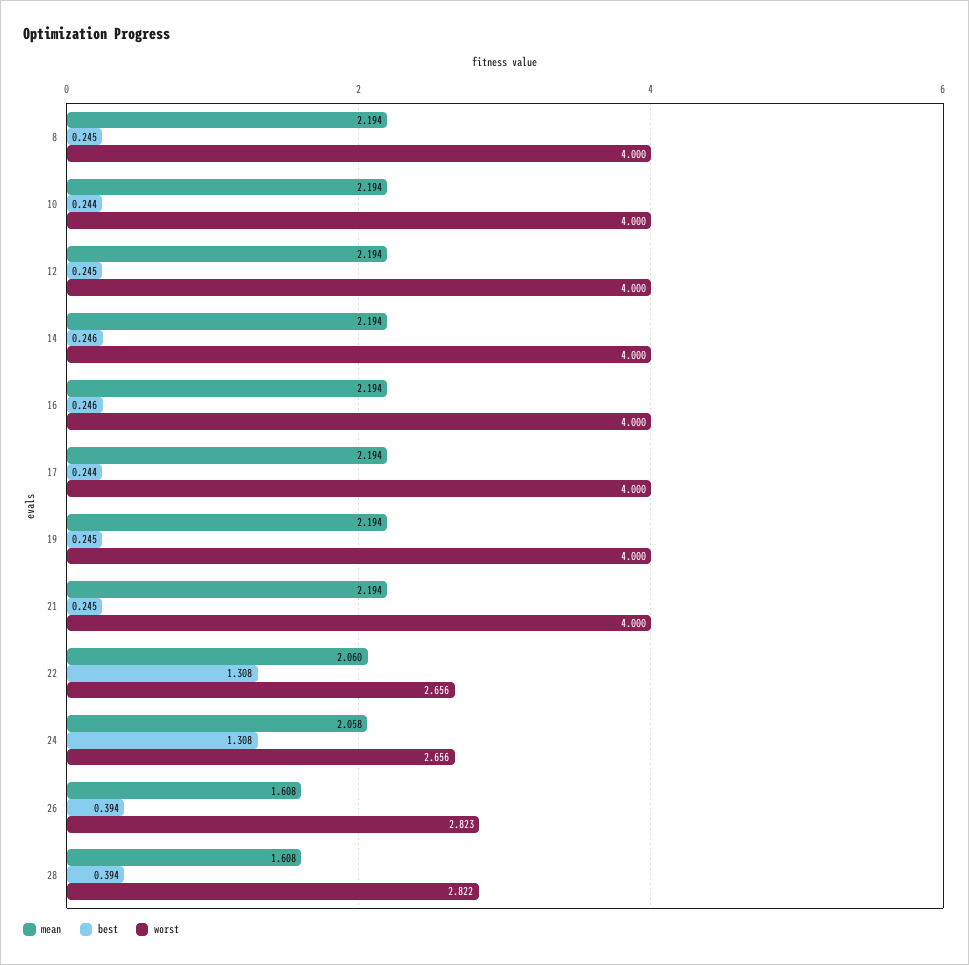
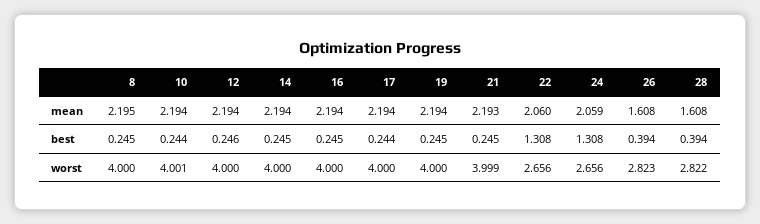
  {
    "mean": {
-     "8": 2.194,
+     "8": 2.195,
      "10": 2.194,
      "12": 2.194,
      "14": 2.194,
      "16": 2.194,
      "17": 2.194,
      "19": 2.194,
-     "21": 2.194,
+     "21": 2.193,
      "22": 2.06,
-     "24": 2.058,
+     "24": 2.059,
      "26": 1.608,
      "28": 1.608
    },
    "best": {
      "8": 0.245,
      "10": 0.244,
-     "12": 0.245,
+     "12": 0.246,
-     "14": 0.246,
+     "14": 0.245,
-     "16": 0.246,
+     "16": 0.245,
      "17": 0.244,
      "19": 0.245,
      "21": 0.245,
      "22": 1.308,
      "24": 1.308,
      "26": 0.394,
      "28": 0.394
    },
    "worst": {
      "8": 4,
-     "10": 4,
+     "10": 4.001,
      "12": 4,
      "14": 4,
      "16": 4,
      "17": 4,
      "19": 4,
-     "21": 4,
+     "21": 3.999,
      "22": 2.656,
      "24": 2.656,
      "26": 2.823,
      "28": 2.822
    }
  }

